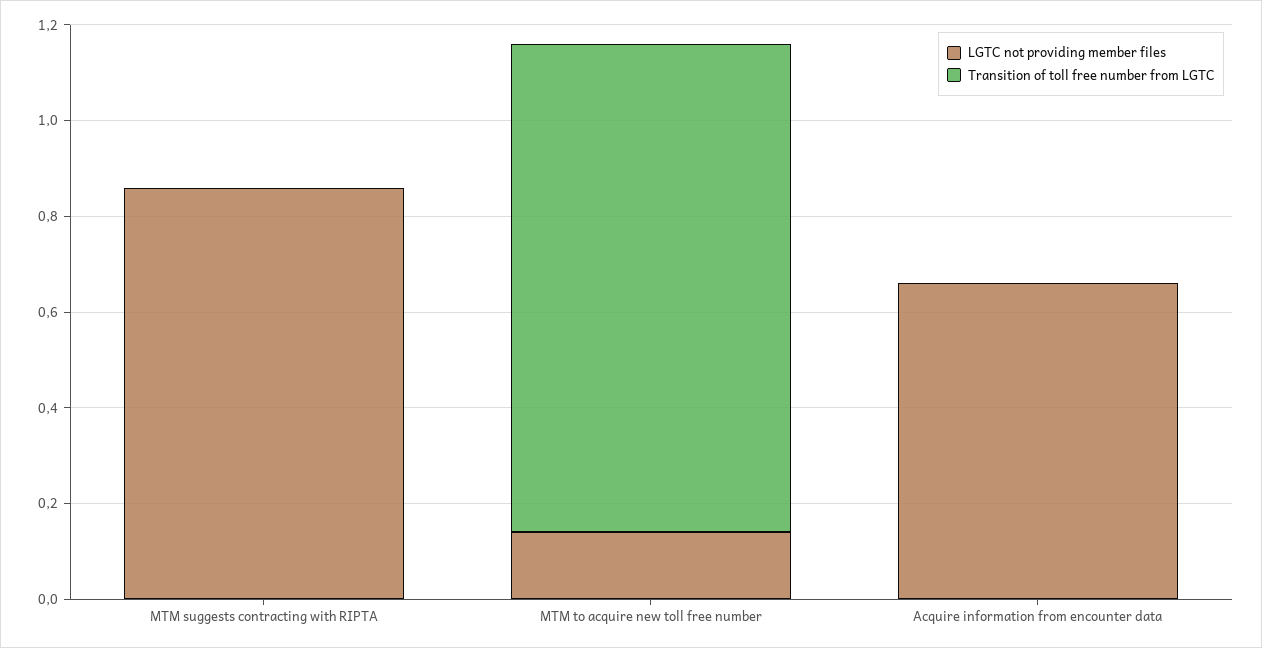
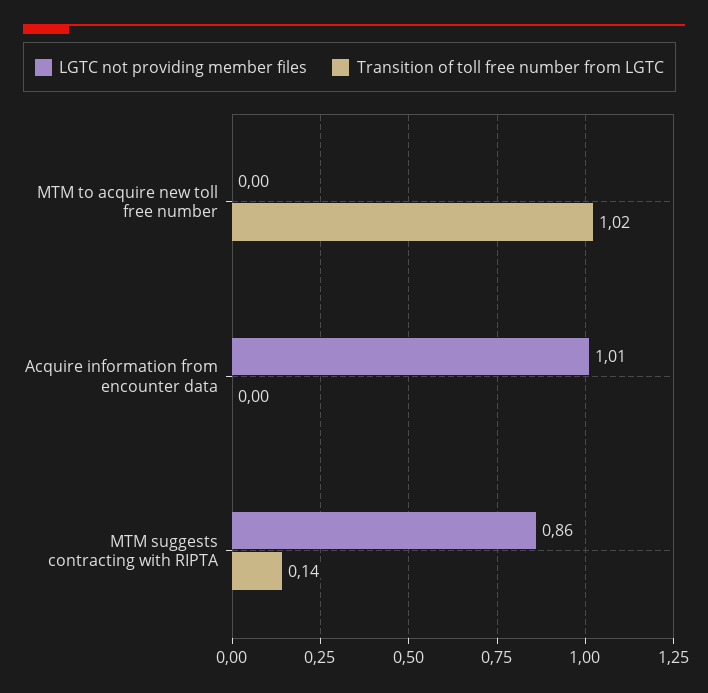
  {
    "LGTC not providing member files": {
      "MTM suggests contracting with RIPTA": 0.86,
-     "MTM to acquire new toll free number": 0.15,
+     "MTM to acquire new toll free number": 0,
-     "Acquire information from encounter data": 0.65
+     "Acquire information from encounter data": 1.01
    },
    "Transition of toll free number from LGTC": {
-     "MTM suggests contracting with RIPTA": 0,
+     "MTM suggests contracting with RIPTA": 0.14,
      "MTM to acquire new toll free number": 1.02,
      "Acquire information from encounter data": 0
    }
  }

